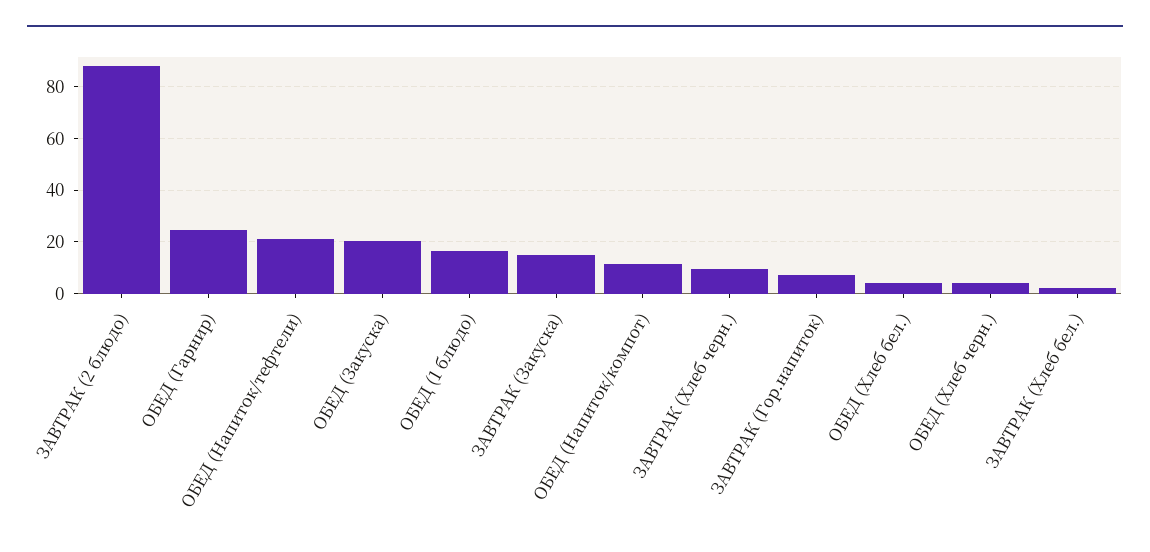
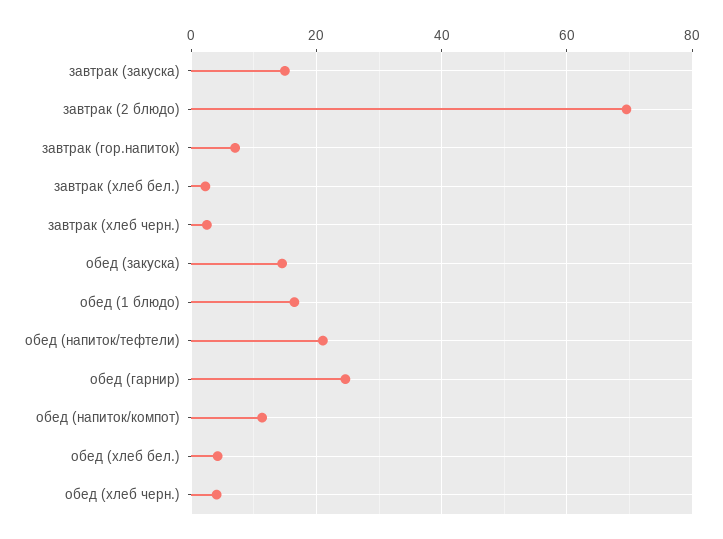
  {
-   "ЗАВТРАК (2 блюдо)": 87.5,
+   "ЗАВТРАК (2 блюдо)": 70,
    "ОБЕД (Гарнир)": 24,
    "ОБЕД (Напиток/тефтели)": 22,
-   "ОБЕД (Закуска)": 20,
+   "ОБЕД (Закуска)": 14,
    "ОБЕД (1 блюдо)": 16,
    "ЗАВТРАК (Закуска)": 14,
    "ОБЕД (Напиток/компот)": 12,
-   "ЗАВТРАК (Хлеб черн.)": 10,
+   "ЗАВТРАК (Хлеб черн.)": 2,
    "ЗАВТРАК (Гор.напиток)": 8,
    "ОБЕД (Хлеб бел.)": 4,
    "ОБЕД (Хлеб черн.)": 4,
    "ЗАВТРАК (Хлеб бел.)": 2
  }

